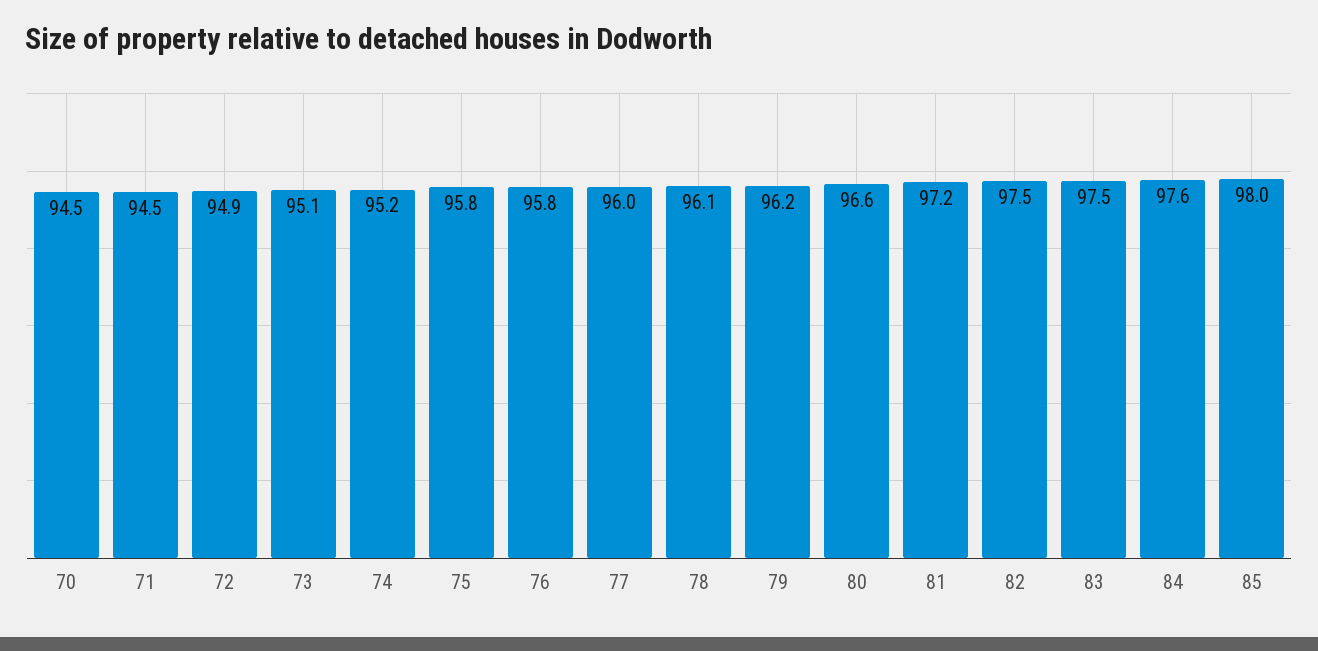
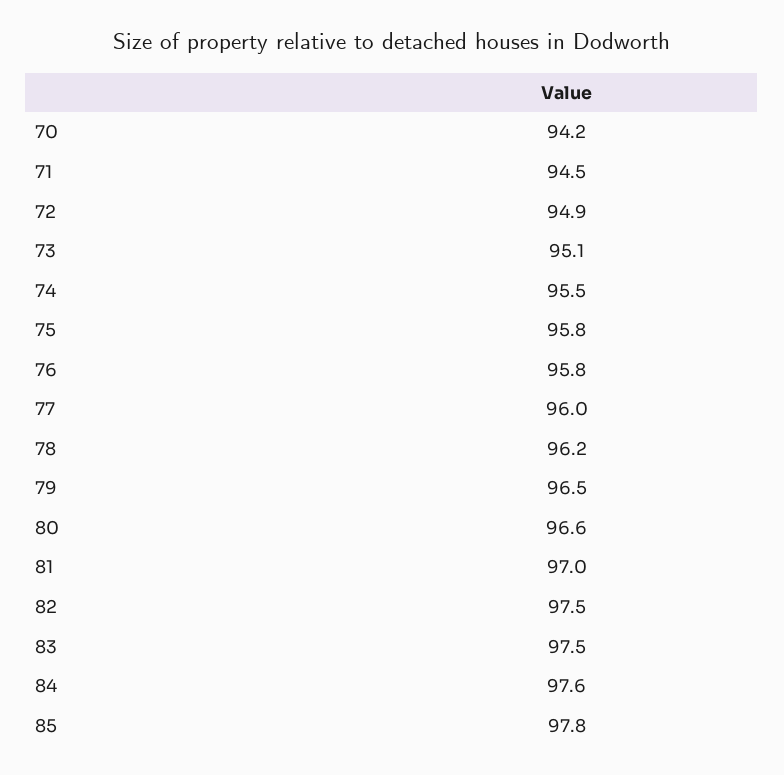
  {
-   "70": 94.5,
+   "70": 94.2,
    "71": 94.5,
    "72": 94.9,
    "73": 95.1,
-   "74": 95.2,
+   "74": 95.5,
    "75": 95.8,
    "76": 95.8,
    "77": 96,
-   "78": 96.1,
+   "78": 96.2,
-   "79": 96.2,
+   "79": 96.5,
    "80": 96.6,
-   "81": 97.2,
+   "81": 97,
    "82": 97.5,
    "83": 97.5,
    "84": 97.6,
-   "85": 98
+   "85": 97.8
  }

